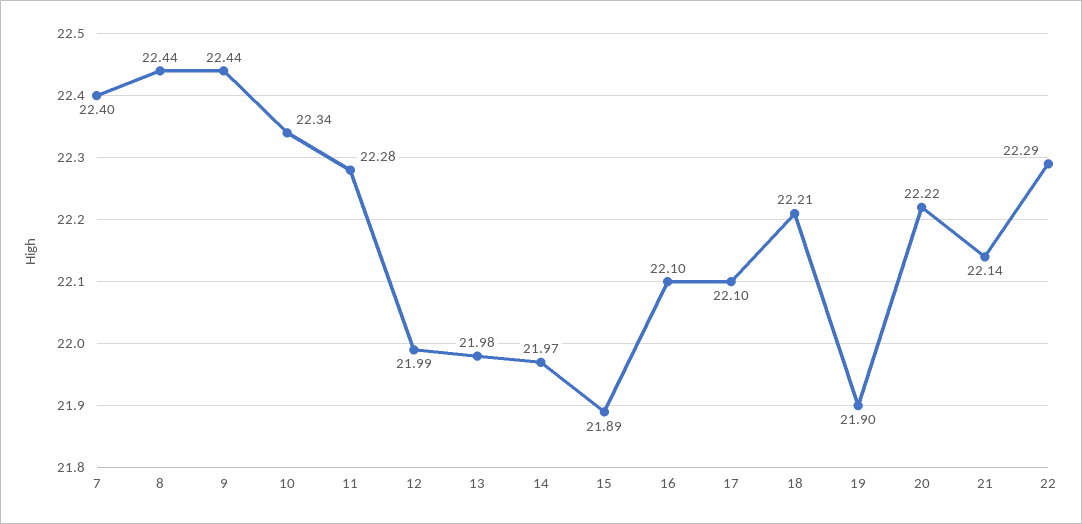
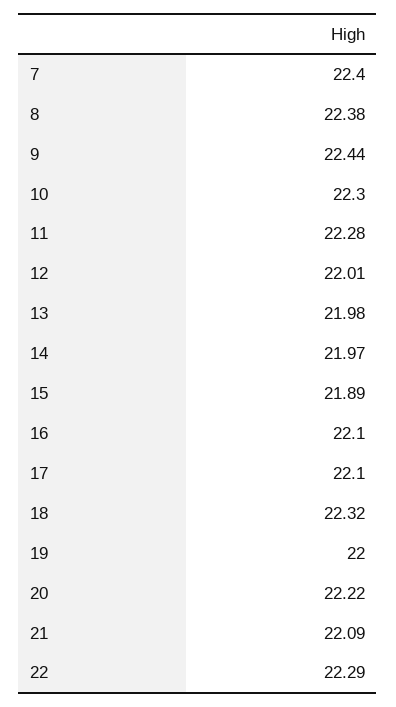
  {
    "7": 22.4,
-   "8": 22.44,
+   "8": 22.38,
    "9": 22.44,
-   "10": 22.34,
+   "10": 22.3,
    "11": 22.28,
-   "12": 21.99,
+   "12": 22.01,
    "13": 21.98,
    "14": 21.97,
    "15": 21.89,
    "16": 22.1,
    "17": 22.1,
-   "18": 22.21,
+   "18": 22.32,
-   "19": 21.9,
+   "19": 22,
    "20": 22.22,
-   "21": 22.14,
+   "21": 22.09,
    "22": 22.29
  }

